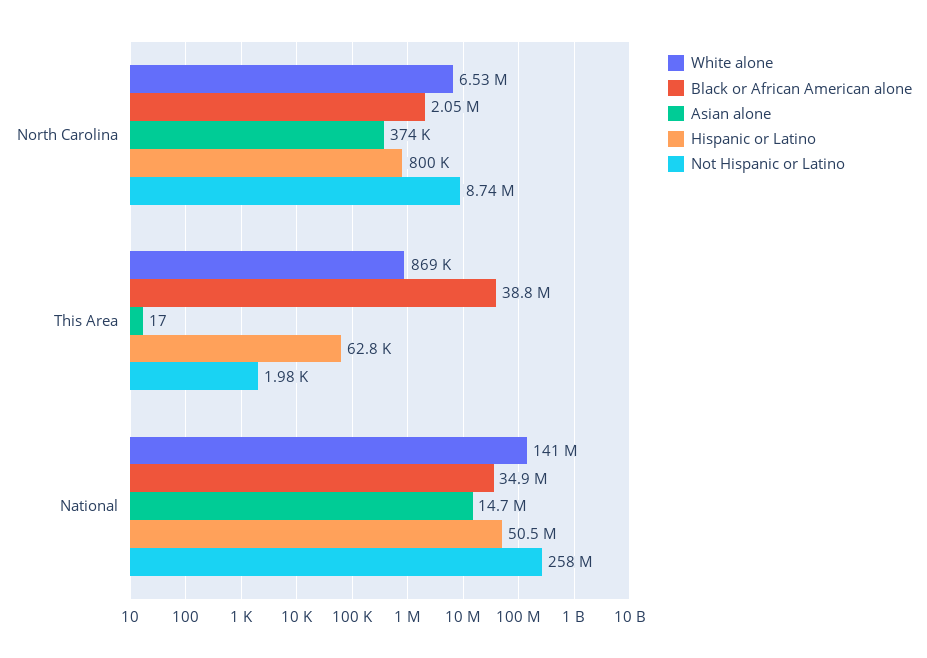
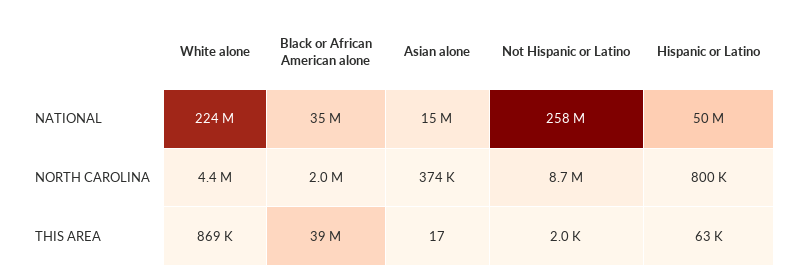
  {
    "White alone": {
-     "North Carolina": 6530000,
+     "North Carolina": 4400000,
      "This Area": 869000,
-     "National": 141000000
+     "National": 224000000
    },
    "Black or African American alone": {
      "North Carolina": 2050000,
      "This Area": 38800000,
      "National": 34900000
    },
    "Asian alone": {
      "North Carolina": 374000,
      "This Area": 17,
      "National": 14700000
    },
    "Hispanic or Latino": {
      "North Carolina": 800000,
      "This Area": 62800,
      "National": 50500000
    },
    "Not Hispanic or Latino": {
      "North Carolina": 8740000,
      "This Area": 1980,
      "National": 258000000
    }
  }

